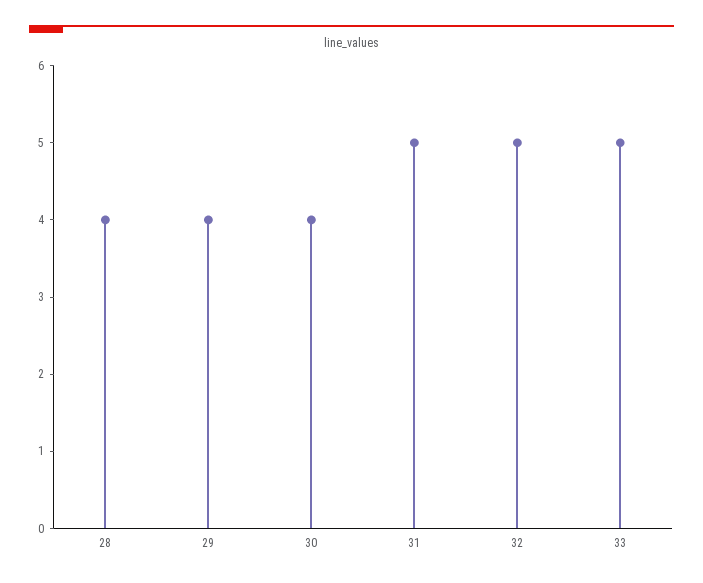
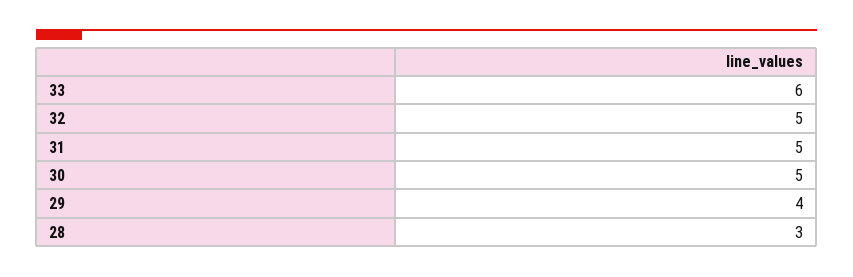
  {
-   "28": 4,
+   "28": 3,
    "29": 4,
-   "30": 4,
+   "30": 5,
    "31": 5,
    "32": 5,
-   "33": 5
+   "33": 6
  }

